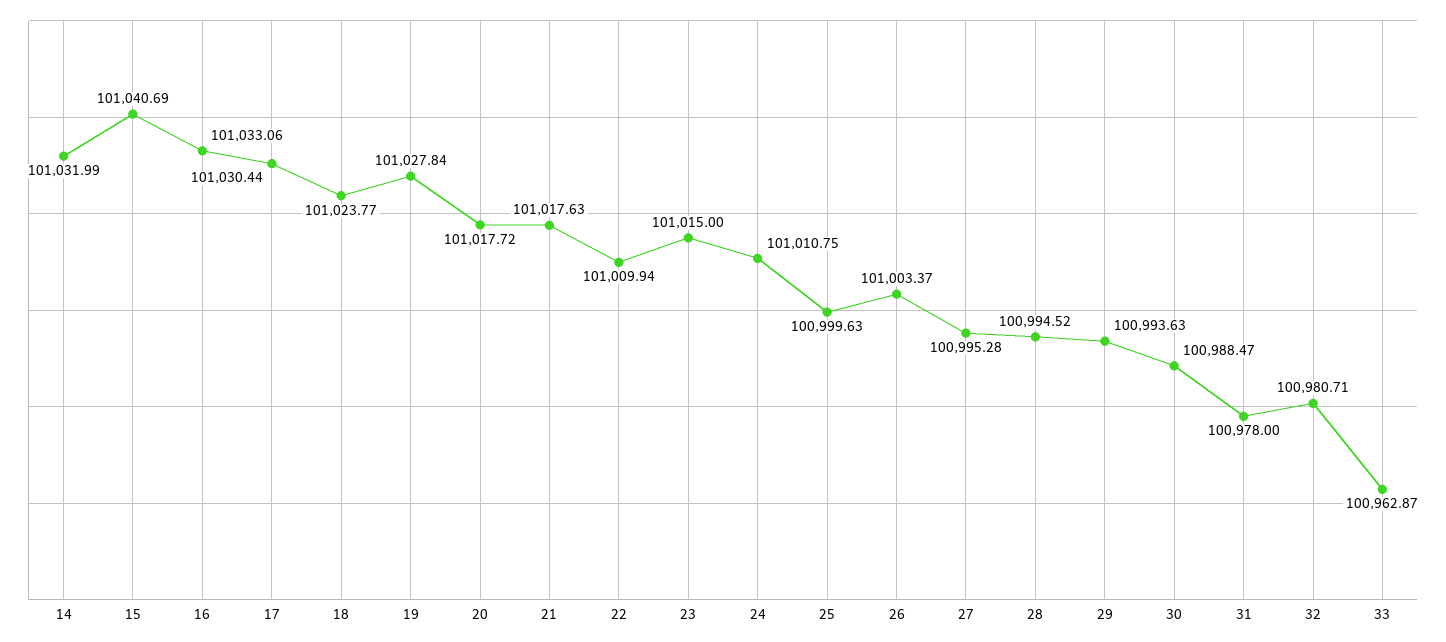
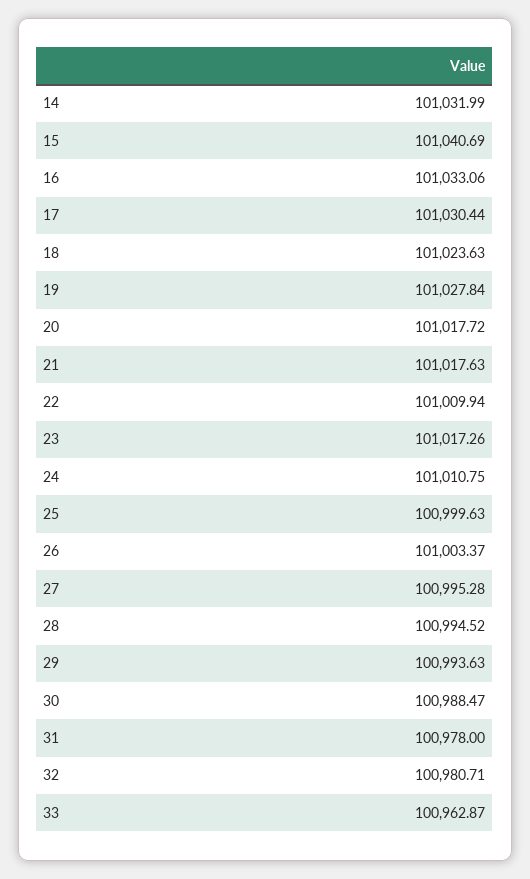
  {
    "14": 101031.99,
    "15": 101040.69,
    "16": 101033.06,
    "17": 101030.44,
-   "18": 101023.77,
+   "18": 101023.63,
    "19": 101027.84,
    "20": 101017.72,
    "21": 101017.63,
    "22": 101009.94,
-   "23": 101015,
+   "23": 101017.26,
    "24": 101010.75,
    "25": 100999.63,
    "26": 101003.37,
    "27": 100995.28,
    "28": 100994.52,
    "29": 100993.63,
    "30": 100988.47,
    "31": 100978,
    "32": 100980.71,
    "33": 100962.87
  }

